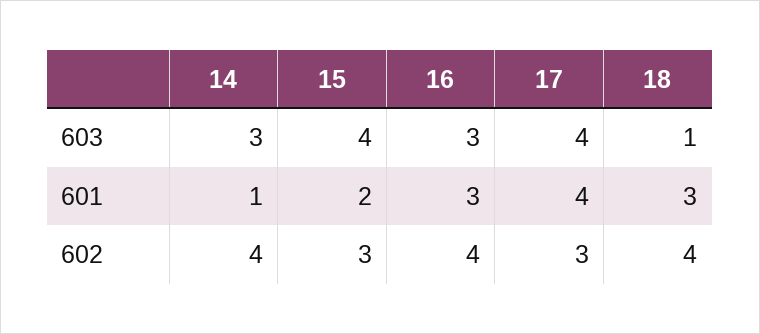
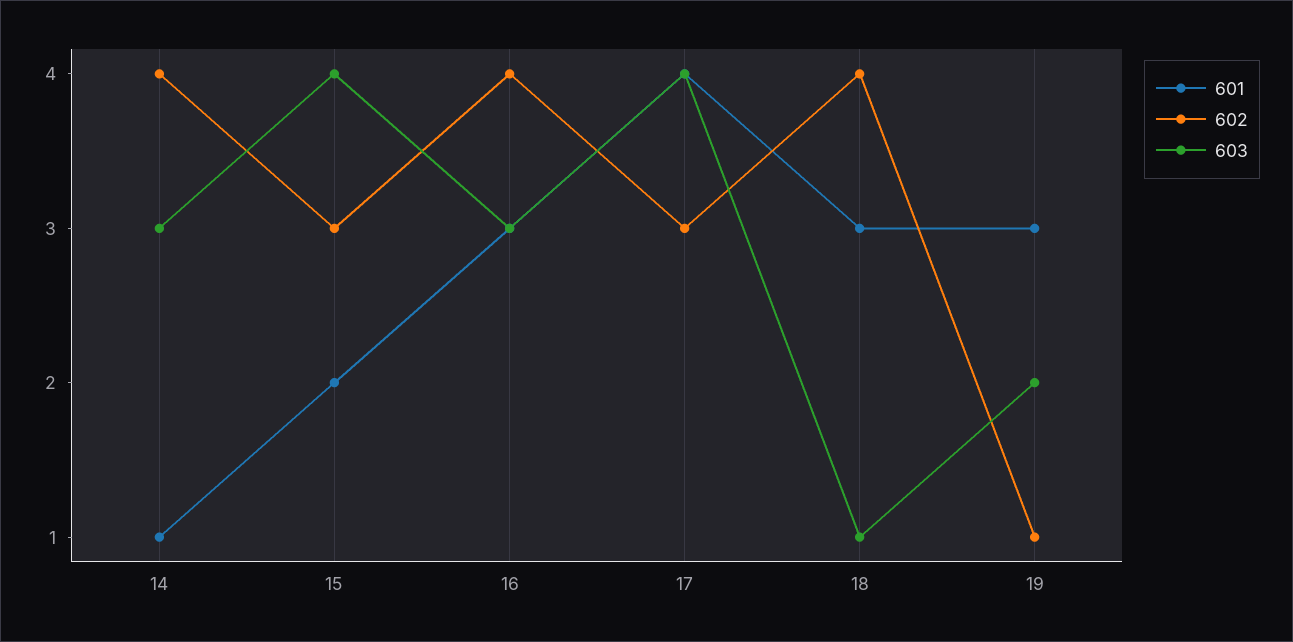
  {
    "603": {
      "14": 3,
      "15": 4,
      "16": 3,
      "17": 4,
-     "18": 1
+     "18": 1,
+     "19": 2
    },
    "601": {
      "14": 1,
      "15": 2,
      "16": 3,
      "17": 4,
-     "18": 3
+     "18": 3,
+     "19": 3
    },
    "602": {
      "14": 4,
      "15": 3,
      "16": 4,
      "17": 3,
-     "18": 4
+     "18": 4,
+     "19": 1
    }
  }

